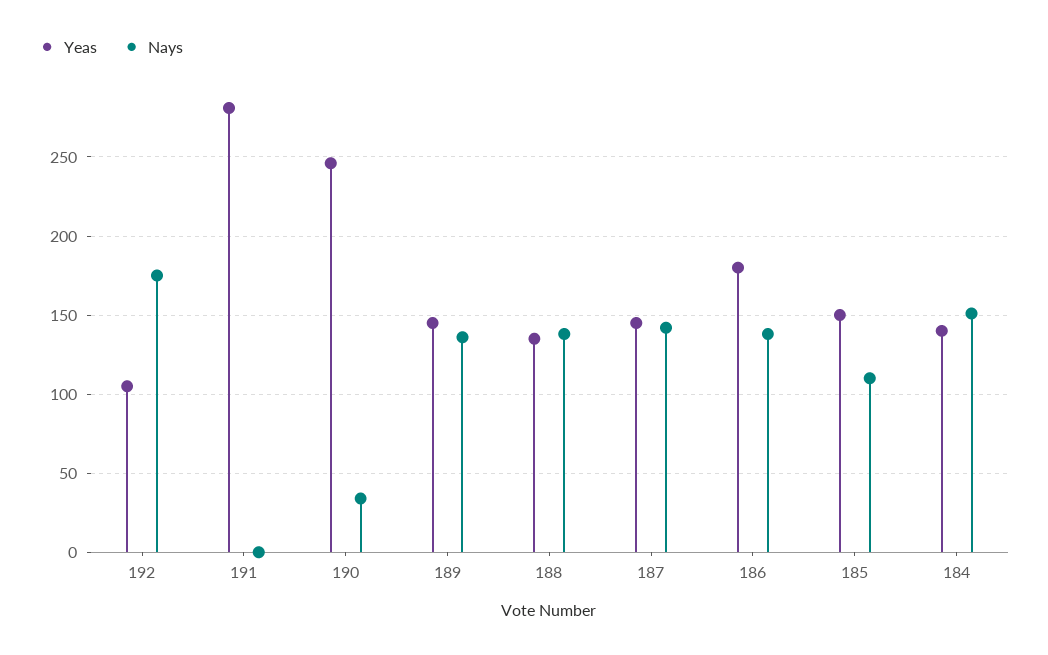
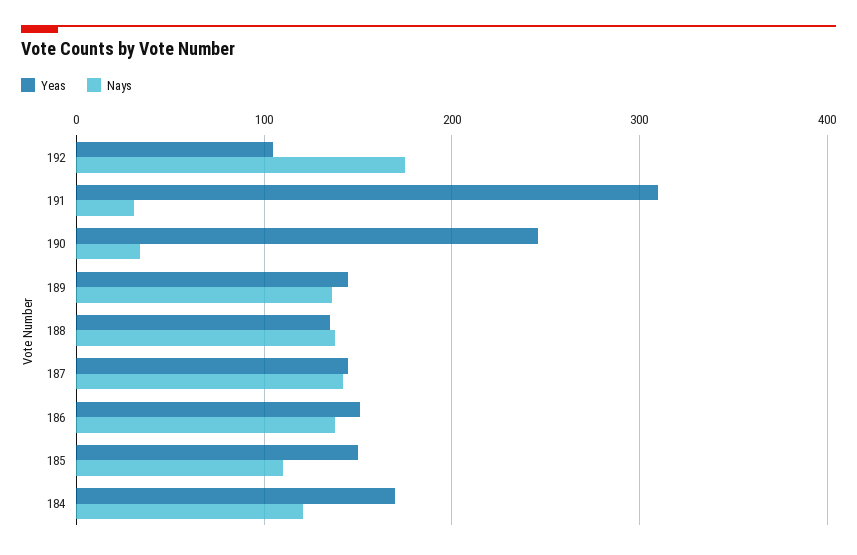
  {
    "Yeas": {
      "192": 105,
-     "191": 280,
+     "191": 310,
      "190": 245,
      "189": 145,
      "188": 135,
      "187": 145,
-     "186": 180,
+     "186": 150,
      "185": 150,
-     "184": 140
+     "184": 170
    },
    "Nays": {
      "192": 175,
-     "191": 0,
+     "191": 30,
      "190": 35,
      "189": 135,
      "188": 140,
      "187": 140,
      "186": 140,
      "185": 110,
-     "184": 150
+     "184": 120
    }
  }

